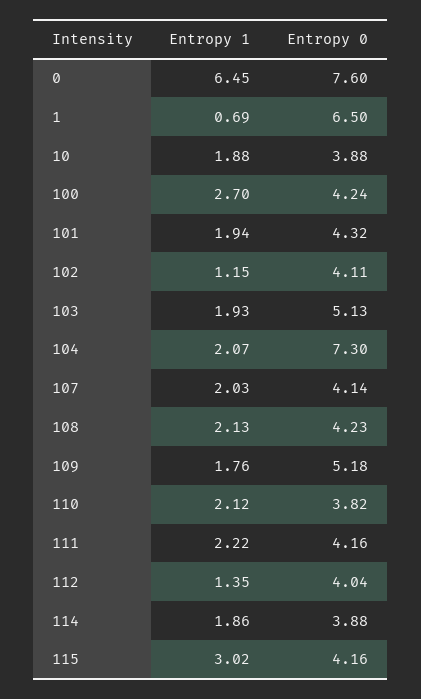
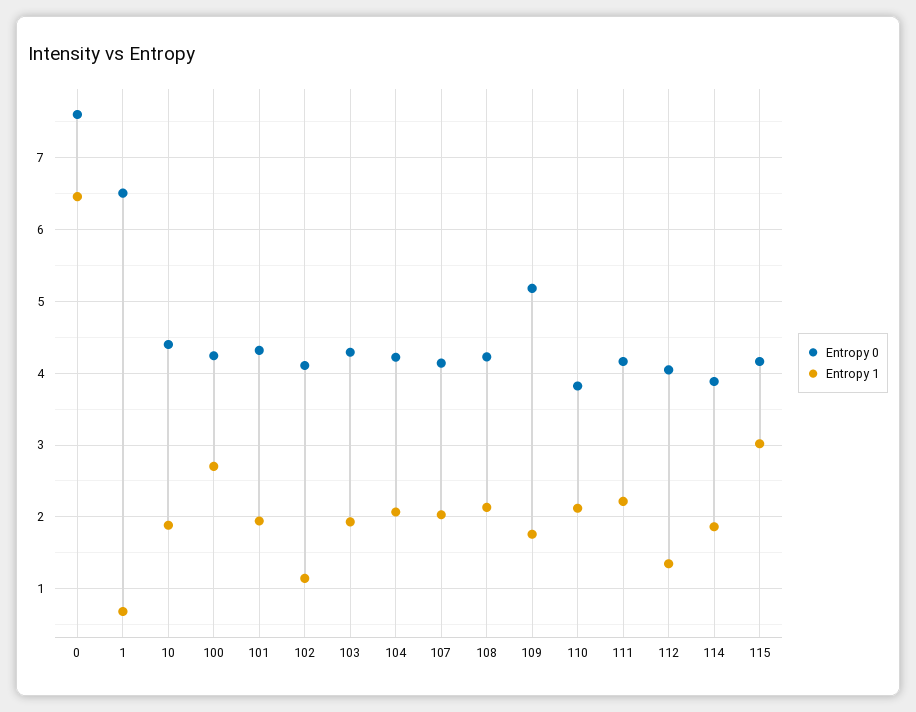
  {
    "Entropy 1": {
      "0": 6.45,
      "1": 0.69,
      "10": 1.88,
      "100": 2.7,
      "101": 1.94,
      "102": 1.15,
      "103": 1.93,
      "104": 2.07,
      "107": 2.03,
      "108": 2.13,
      "109": 1.76,
      "110": 2.12,
      "111": 2.22,
      "112": 1.35,
      "114": 1.86,
      "115": 3.02
    },
    "Entropy 0": {
      "0": 7.6,
      "1": 6.5,
-     "10": 3.88,
+     "10": 4.4,
      "100": 4.24,
      "101": 4.32,
      "102": 4.11,
-     "103": 5.13,
+     "103": 4.3,
-     "104": 7.3,
+     "104": 4.2,
      "107": 4.14,
      "108": 4.23,
      "109": 5.18,
      "110": 3.82,
      "111": 4.16,
      "112": 4.04,
      "114": 3.88,
      "115": 4.16
    }
  }

